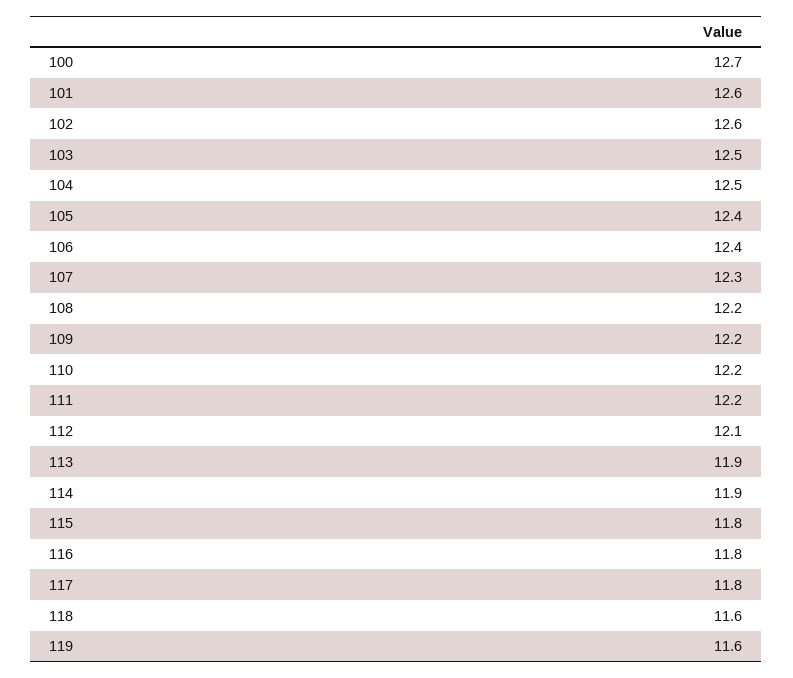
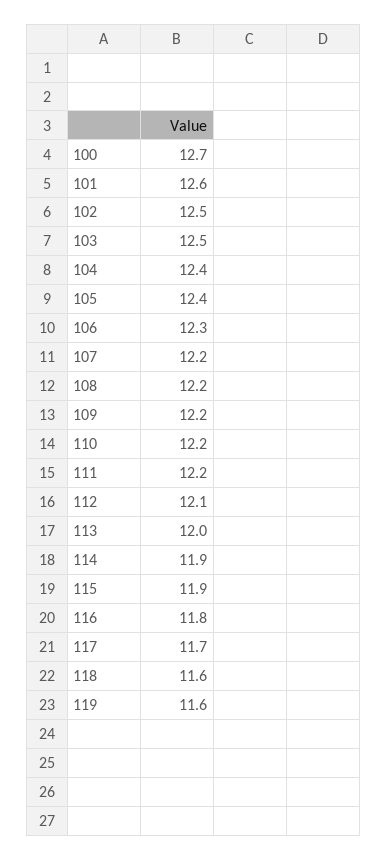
  {
    "100": 12.7,
    "101": 12.6,
-   "102": 12.6,
+   "102": 12.5,
    "103": 12.5,
-   "104": 12.5,
+   "104": 12.4,
    "105": 12.4,
-   "106": 12.4,
+   "106": 12.3,
-   "107": 12.3,
+   "107": 12.2,
    "108": 12.2,
    "109": 12.2,
    "110": 12.2,
    "111": 12.2,
    "112": 12.1,
-   "113": 11.9,
+   "113": 12,
    "114": 11.9,
-   "115": 11.8,
+   "115": 11.9,
    "116": 11.8,
-   "117": 11.8,
+   "117": 11.7,
    "118": 11.6,
    "119": 11.6
  }

